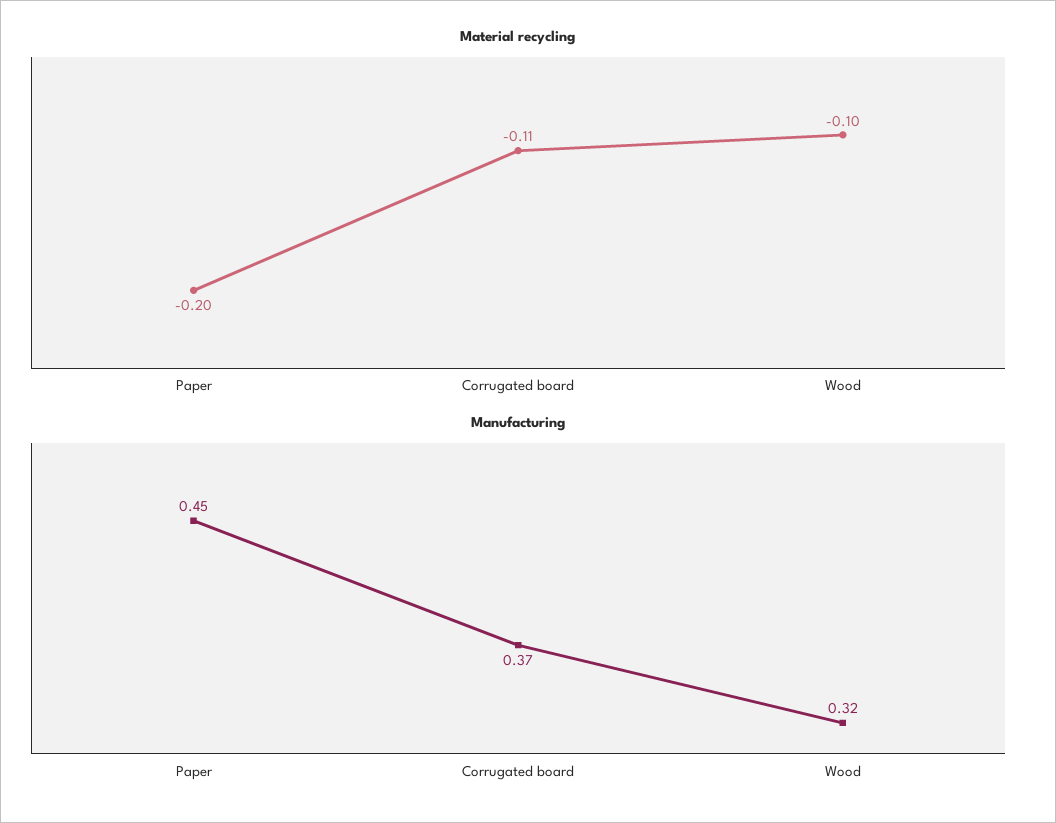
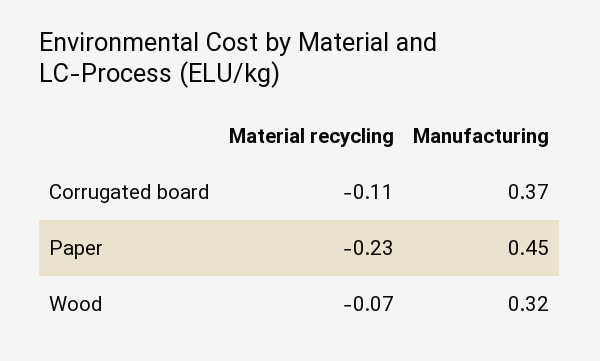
  {
    "Material recycling": {
-     "Paper": -0.2,
+     "Paper": -0.23,
      "Corrugated board": -0.11,
-     "Wood": -0.1
+     "Wood": -0.07
    },
    "Manufacturing": {
      "Paper": 0.45,
      "Corrugated board": 0.37,
      "Wood": 0.32
    }
  }

